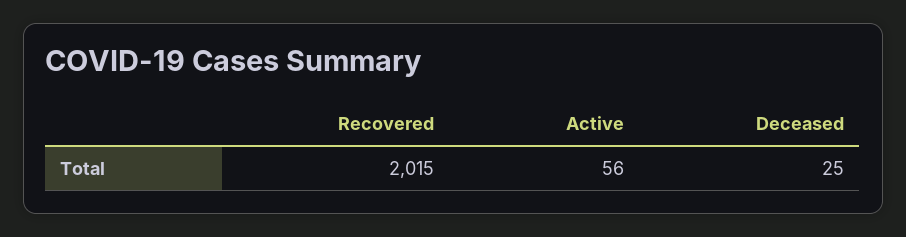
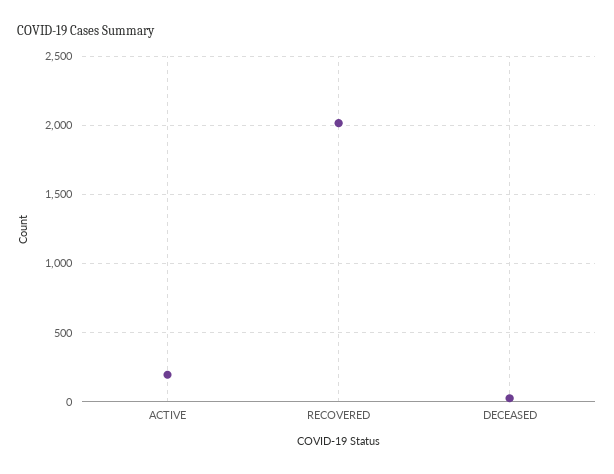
  {
    "Recovered": 2015,
-   "Active": 56,
+   "Active": 200,
    "Deceased": 25
  }

